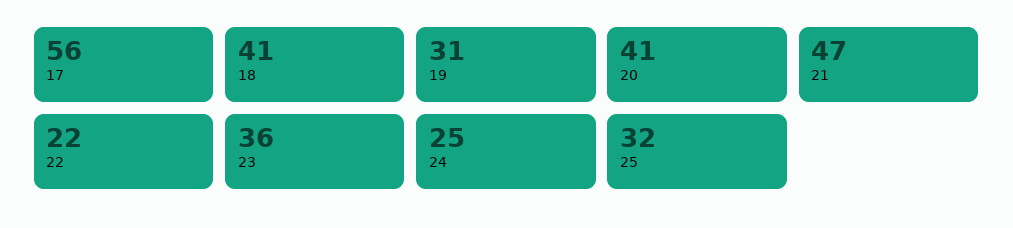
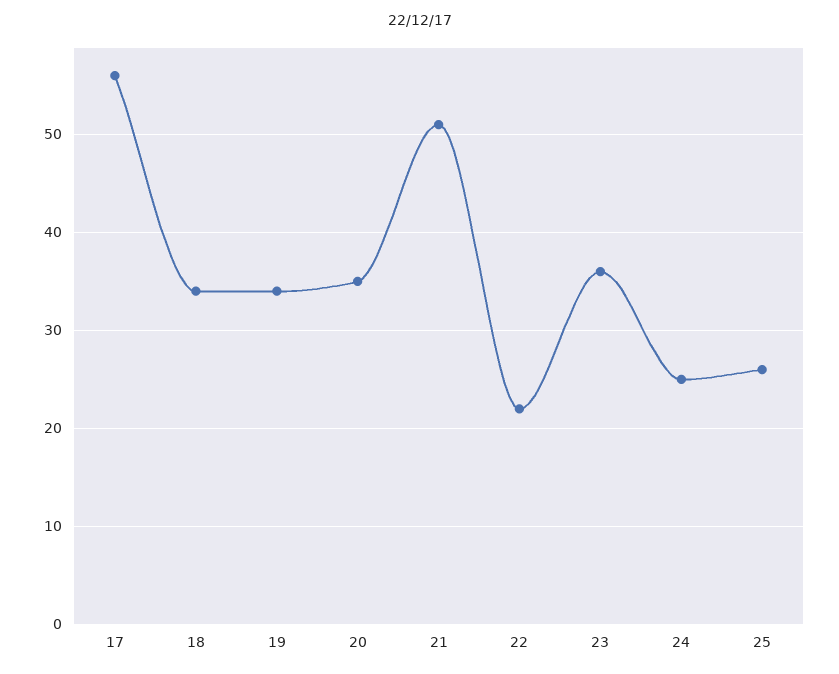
  {
    "17": 56,
-   "18": 41,
+   "18": 34,
-   "19": 31,
+   "19": 34,
-   "20": 41,
+   "20": 35,
-   "21": 47,
+   "21": 51,
    "22": 22,
    "23": 36,
    "24": 25,
-   "25": 32
+   "25": 26
  }

